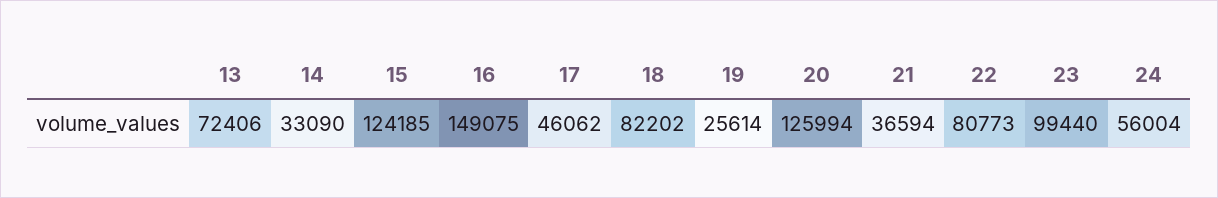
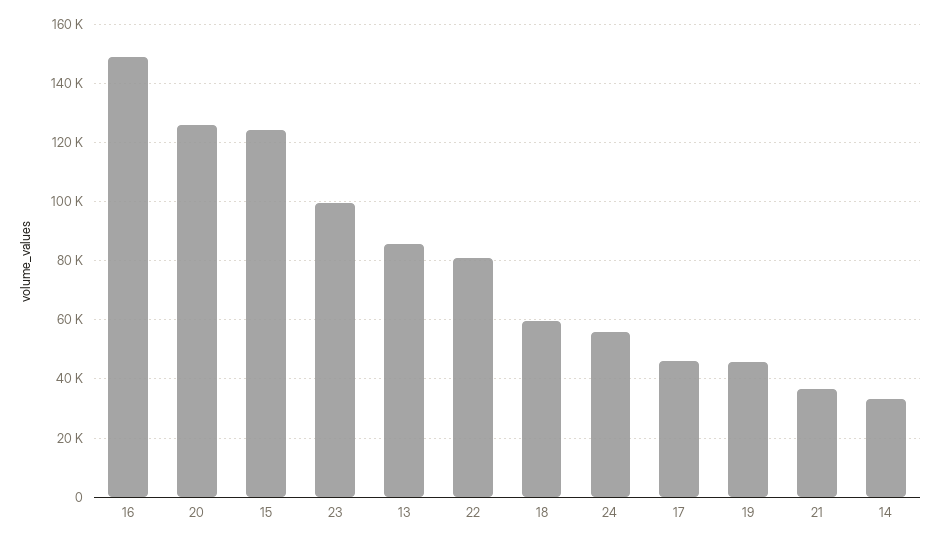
  {
-   "13": 72406,
+   "13": 85000,
    "14": 33090,
    "15": 124185,
    "16": 149075,
    "17": 46062,
-   "18": 82202,
+   "18": 60000,
-   "19": 25614,
+   "19": 45000,
    "20": 125994,
    "21": 36594,
    "22": 80773,
    "23": 99440,
    "24": 56004
  }

